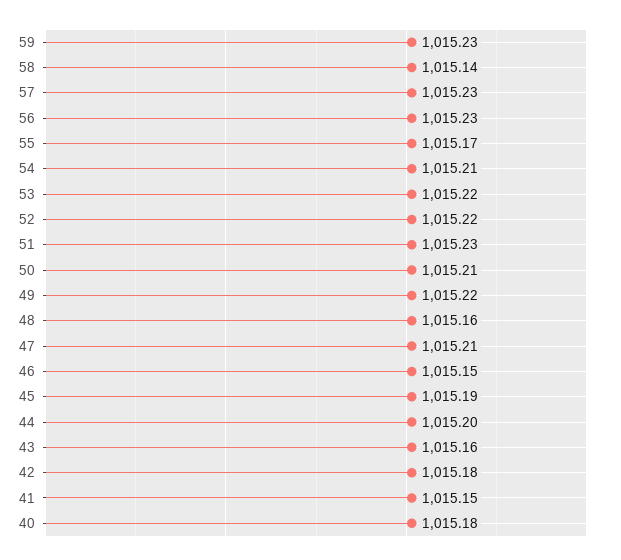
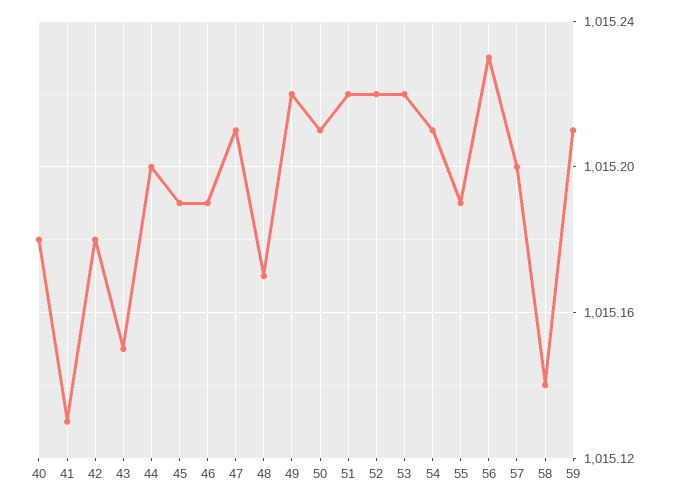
  {
-   "59": 1015.23,
+   "59": 1015.21,
    "58": 1015.14,
-   "57": 1015.23,
+   "57": 1015.2,
    "56": 1015.23,
-   "55": 1015.17,
+   "55": 1015.19,
    "54": 1015.21,
    "53": 1015.22,
    "52": 1015.22,
-   "51": 1015.23,
+   "51": 1015.22,
    "50": 1015.21,
    "49": 1015.22,
-   "48": 1015.16,
+   "48": 1015.17,
    "47": 1015.21,
-   "46": 1015.15,
+   "46": 1015.19,
    "45": 1015.19,
    "44": 1015.2,
-   "43": 1015.16,
+   "43": 1015.15,
    "42": 1015.18,
-   "41": 1015.15,
+   "41": 1015.13,
    "40": 1015.18
  }

